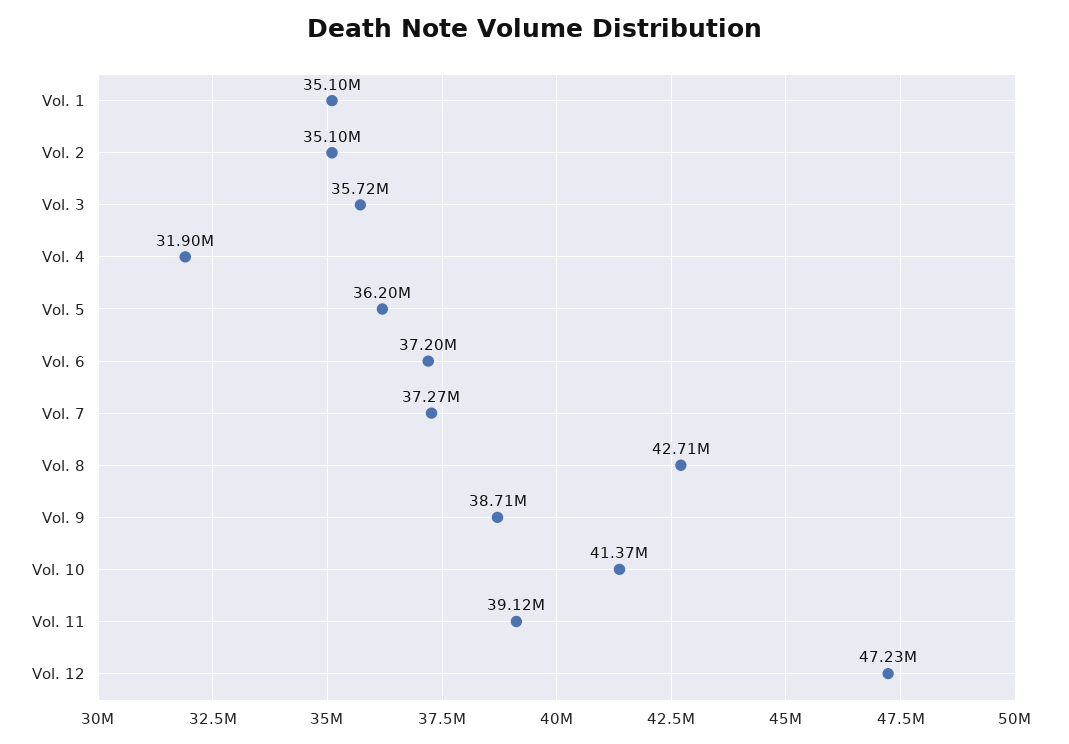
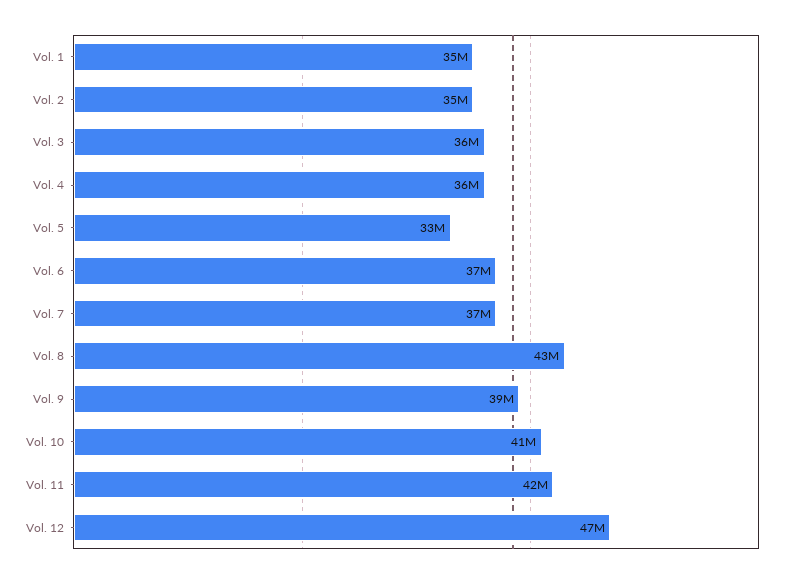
  {
    "Vol. 1": 35100000,
    "Vol. 2": 35100000,
    "Vol. 3": 35720000,
-   "Vol. 4": 31900000,
+   "Vol. 4": 36000000,
-   "Vol. 5": 36200000,
+   "Vol. 5": 33000000,
    "Vol. 6": 37200000,
    "Vol. 7": 37270000,
    "Vol. 8": 42710000,
    "Vol. 9": 38710000,
    "Vol. 10": 41370000,
-   "Vol. 11": 39120000,
+   "Vol. 11": 42000000,
    "Vol. 12": 47230000
  }

